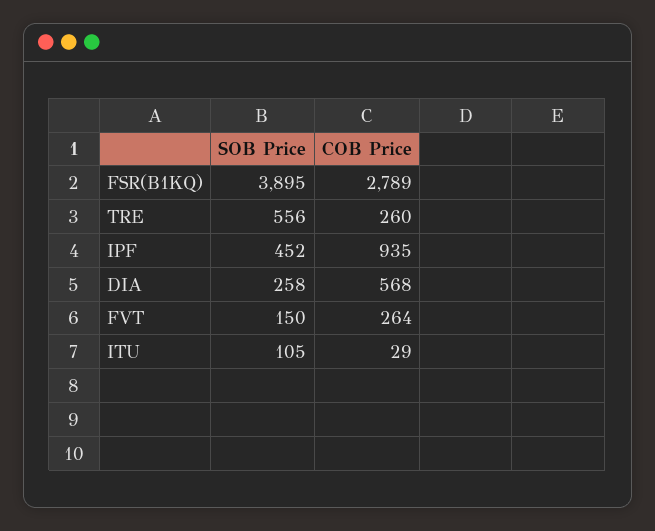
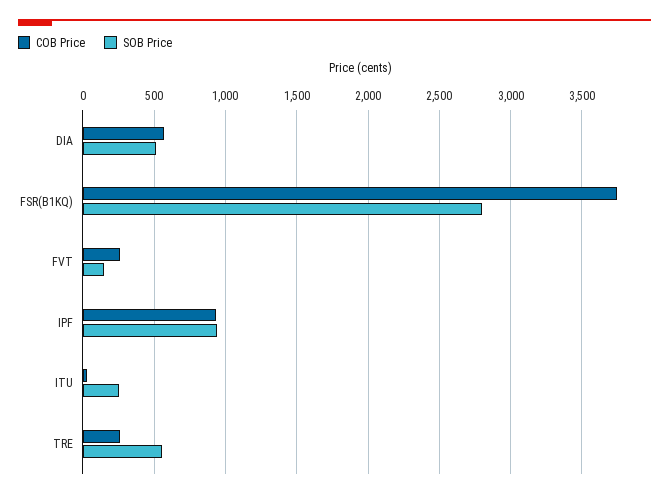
  {
    "SOB Price": {
-     "FSR(B1KQ)": 3895,
+     "FSR(B1KQ)": 2800,
      "TRE": 556,
-     "IPF": 452,
+     "IPF": 950,
-     "DIA": 258,
+     "DIA": 500,
      "FVT": 150,
-     "ITU": 105
+     "ITU": 250
    },
    "COB Price": {
-     "FSR(B1KQ)": 2789,
+     "FSR(B1KQ)": 3750,
      "TRE": 260,
      "IPF": 935,
      "DIA": 568,
      "FVT": 264,
      "ITU": 29
    }
  }

